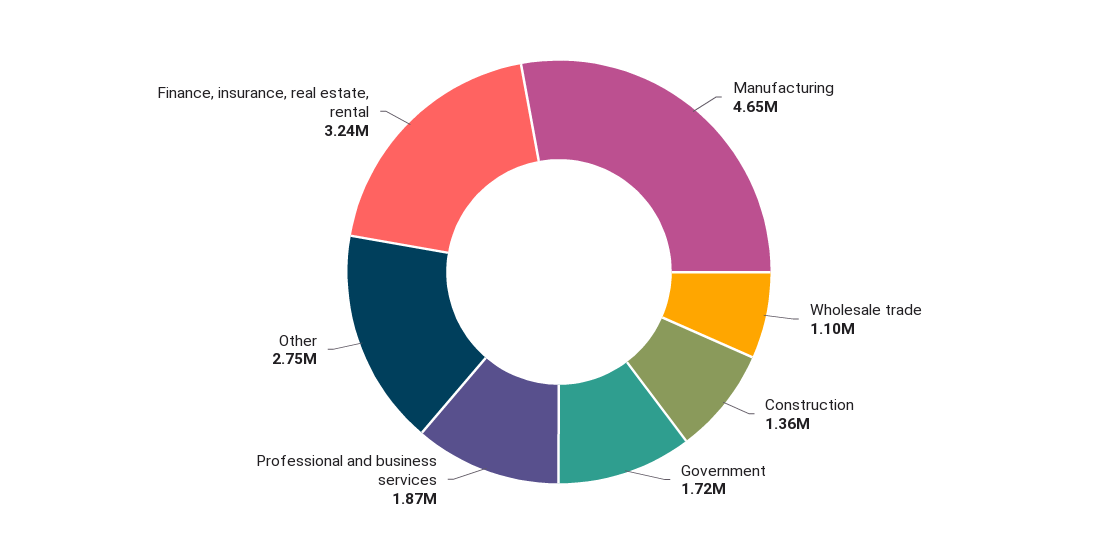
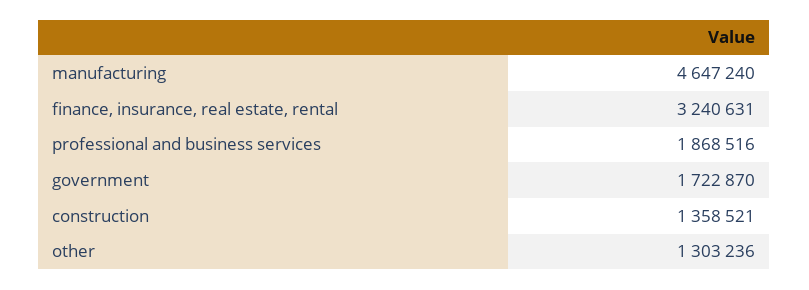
  {
    "Manufacturing": 4647240,
-   "Wholesale trade": 1100000,
    "Construction": 1358521,
    "Government": 1722870,
    "Professional and business services": 1868516,
-   "Other": 2750000,
+   "Other": 1303236,
    "Finance, insurance, real estate, rental": 3240631
  }

